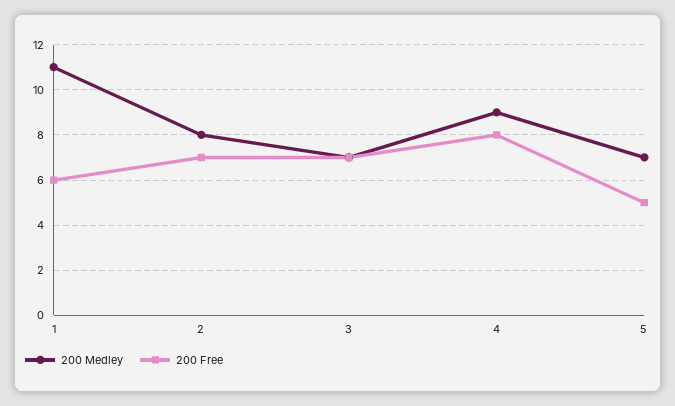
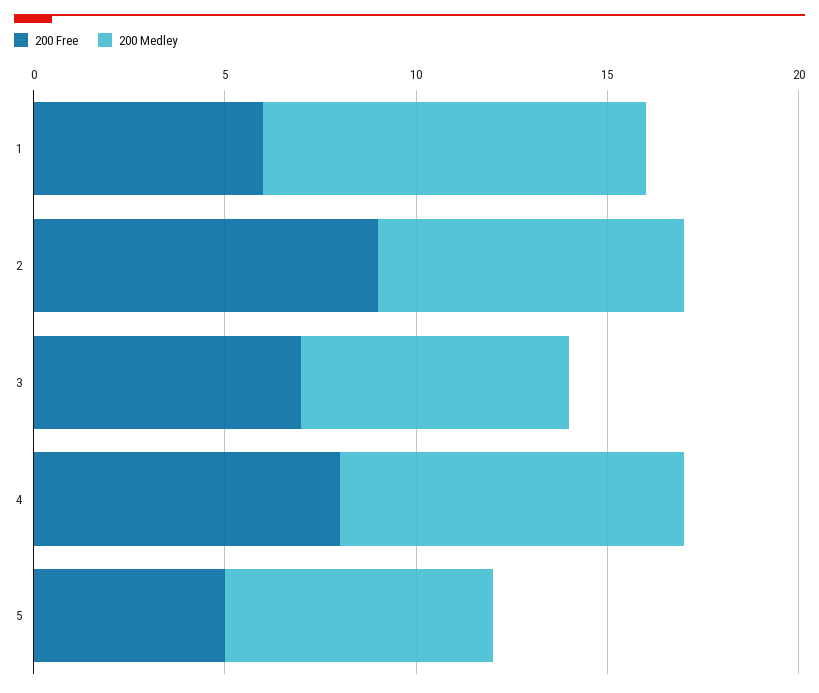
  {
    "200 Medley": {
-     "1": 11,
+     "1": 10,
      "2": 8,
      "3": 7,
      "4": 9,
      "5": 7
    },
    "200 Free": {
      "1": 6,
-     "2": 7,
+     "2": 9,
      "3": 7,
      "4": 8,
      "5": 5
    }
  }

